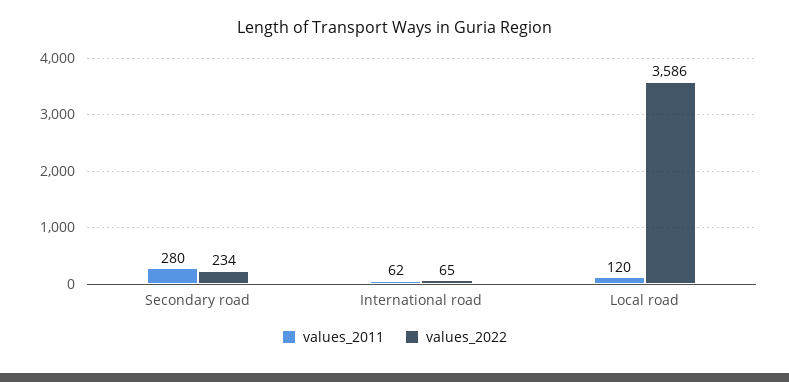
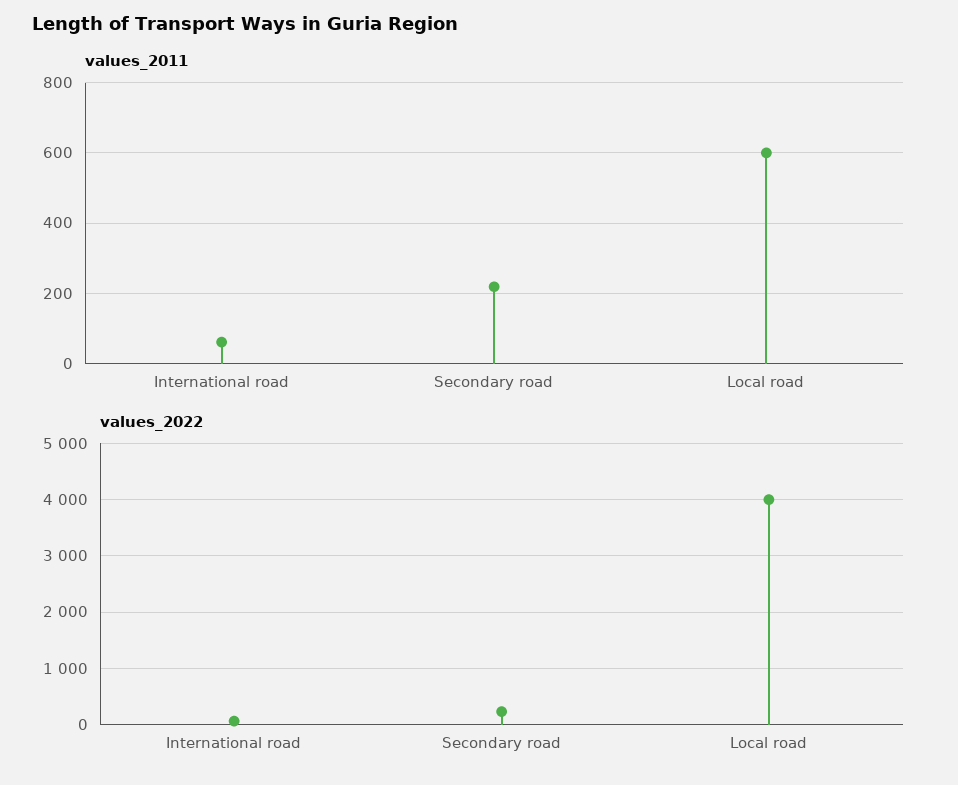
  {
    "values_2011": {
-     "Secondary road": 280,
+     "Secondary road": 220,
      "International road": 62,
-     "Local road": 120
+     "Local road": 600
    },
    "values_2022": {
      "Secondary road": 234,
      "International road": 65,
-     "Local road": 3586
+     "Local road": 4000
    }
  }

